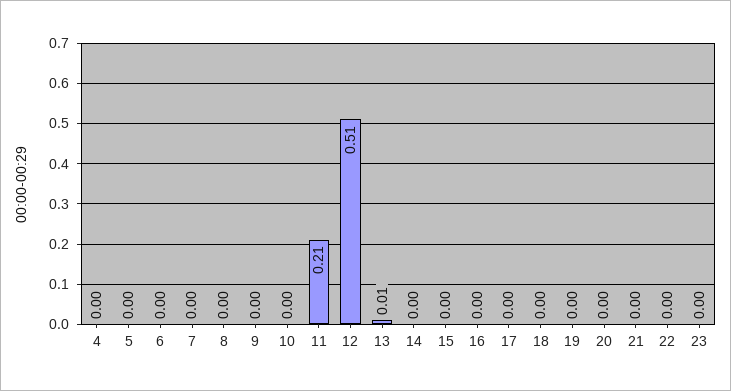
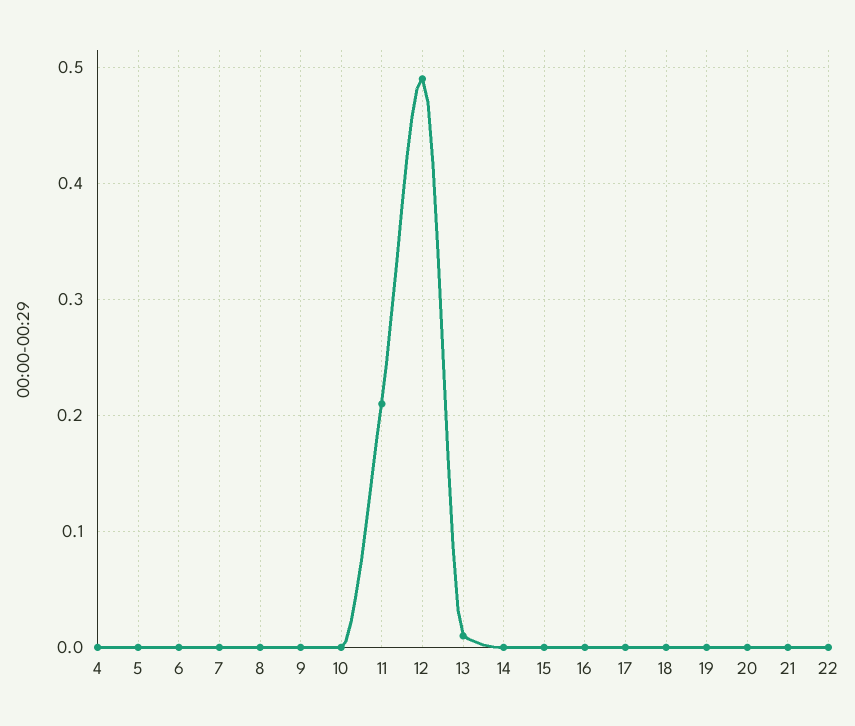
  {
    "4": 0,
    "5": 0,
    "6": 0,
    "7": 0,
    "8": 0,
    "9": 0,
    "10": 0,
    "11": 0.21,
-   "12": 0.51,
+   "12": 0.49,
    "13": 0.01,
    "14": 0,
    "15": 0,
    "16": 0,
    "17": 0,
    "18": 0,
    "19": 0,
    "20": 0,
    "21": 0,
-   "22": 0,
+   "22": 0
-   "23": 0
  }

